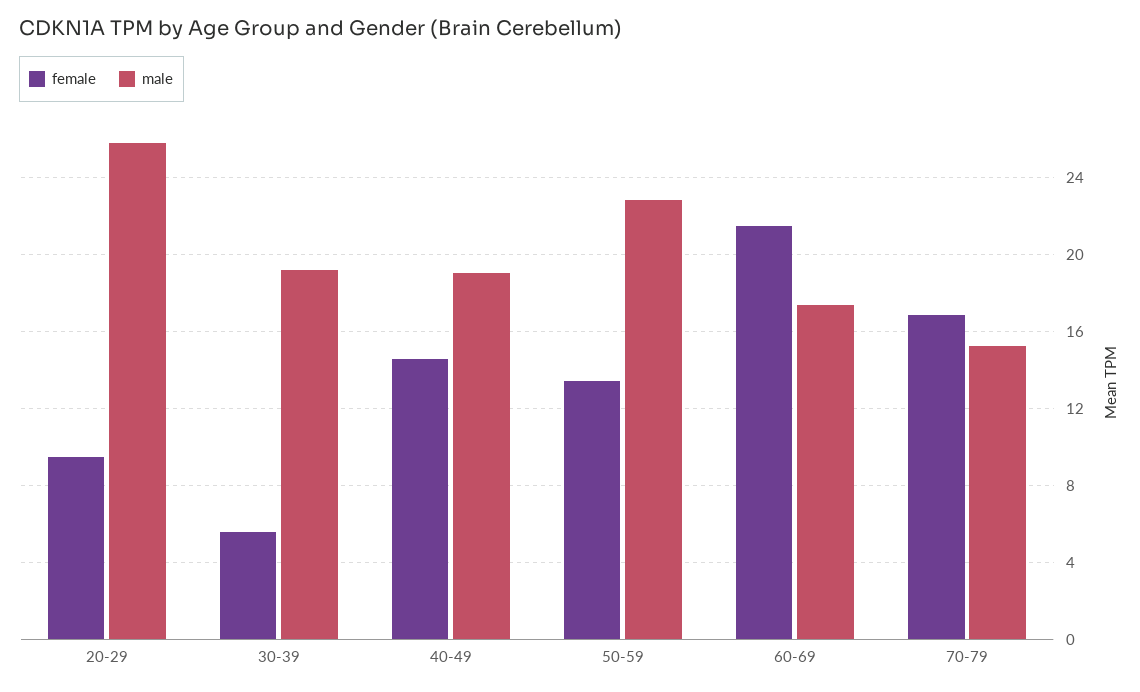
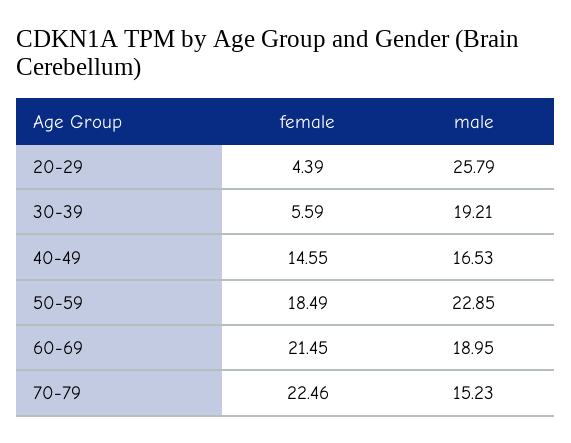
  {
    "female": {
-     "20-29": 9.5,
+     "20-29": 4.39,
      "30-39": 5.59,
      "40-49": 14.55,
-     "50-59": 13.5,
+     "50-59": 18.49,
      "60-69": 21.45,
-     "70-79": 17
+     "70-79": 22.46
    },
    "male": {
      "20-29": 25.79,
      "30-39": 19.21,
-     "40-49": 19,
+     "40-49": 16.53,
      "50-59": 22.85,
-     "60-69": 17.5,
+     "60-69": 18.95,
      "70-79": 15.23
    }
  }

